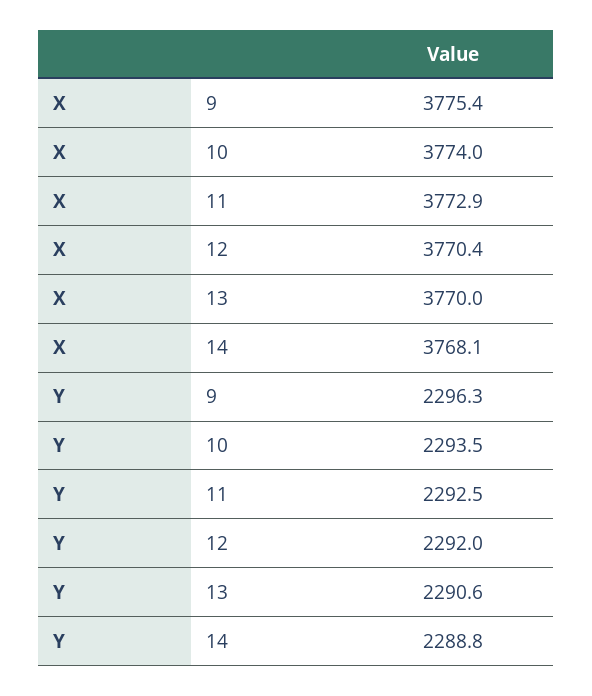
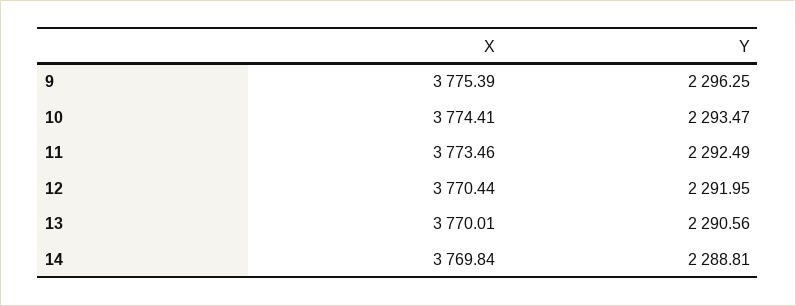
  {
    "X": {
      "9": 3775.39,
-     "10": 3774,
+     "10": 3774.41,
-     "11": 3772.9,
+     "11": 3773.46,
      "12": 3770.44,
      "13": 3770.01,
-     "14": 3768.1
+     "14": 3769.84
    },
    "Y": {
      "9": 2296.25,
      "10": 2293.47,
      "11": 2292.49,
      "12": 2291.95,
      "13": 2290.56,
      "14": 2288.81
    }
  }

